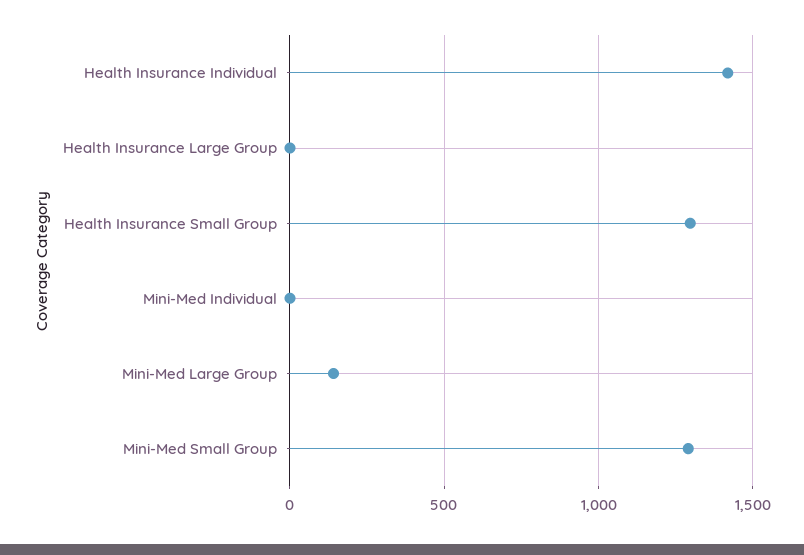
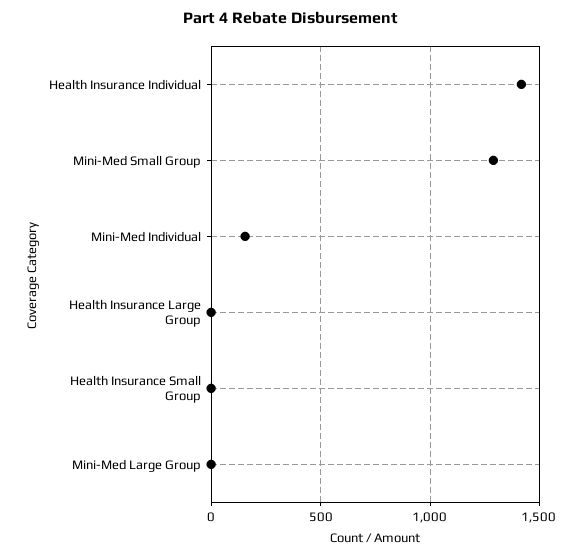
  {
    "Health Insurance Individual": 1400,
    "Health Insurance Large Group": 0,
-   "Health Insurance Small Group": 1300,
+   "Health Insurance Small Group": 0,
-   "Mini-Med Individual": 0,
+   "Mini-Med Individual": 150,
-   "Mini-Med Large Group": 150,
+   "Mini-Med Large Group": 0,
    "Mini-Med Small Group": 1300
  }

